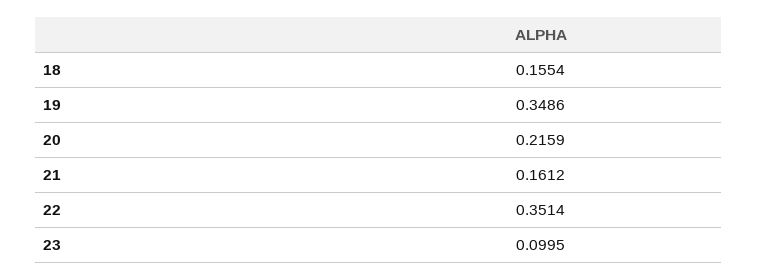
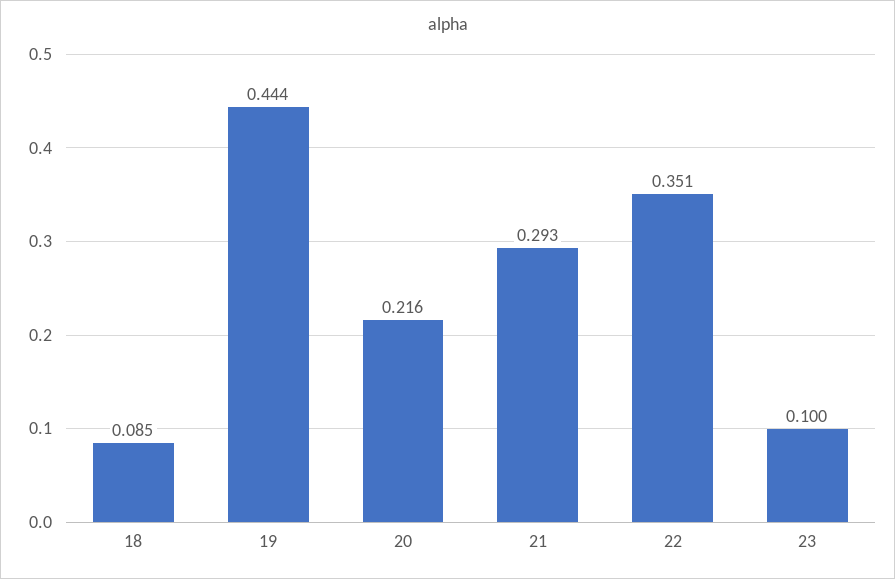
  {
-   "18": 0.1554,
+   "18": 0.085,
-   "19": 0.3486,
+   "19": 0.444,
    "20": 0.2159,
-   "21": 0.1612,
+   "21": 0.293,
    "22": 0.3514,
    "23": 0.0995
  }

